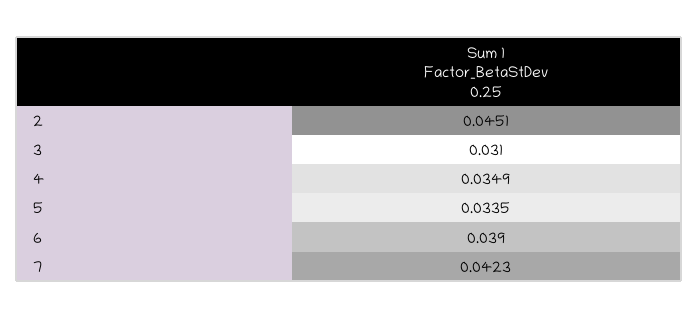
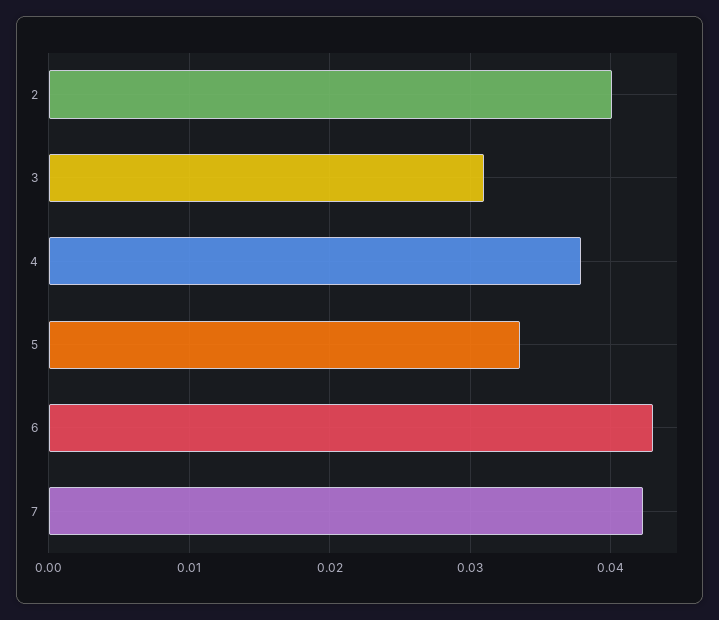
  {
-   "2": 0.0451,
+   "2": 0.04,
    "3": 0.031,
-   "4": 0.0349,
+   "4": 0.038,
    "5": 0.0335,
-   "6": 0.039,
+   "6": 0.043,
    "7": 0.0423
  }

